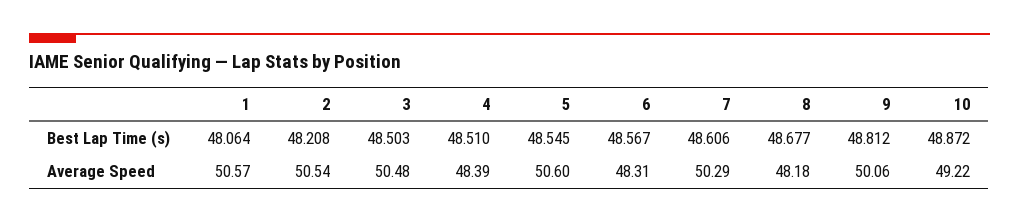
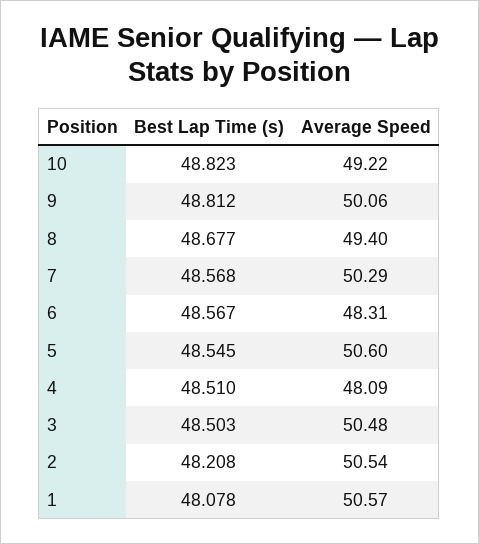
  {
    "1": {
-     "Best Lap Time (s)": 48.064,
+     "Best Lap Time (s)": 48.078,
      "Average Speed": 50.57
    },
    "2": {
      "Best Lap Time (s)": 48.208,
      "Average Speed": 50.54
    },
    "3": {
      "Best Lap Time (s)": 48.503,
      "Average Speed": 50.48
    },
    "4": {
      "Best Lap Time (s)": 48.51,
-     "Average Speed": 48.39
+     "Average Speed": 48.09
    },
    "5": {
      "Best Lap Time (s)": 48.545,
      "Average Speed": 50.6
    },
    "6": {
      "Best Lap Time (s)": 48.567,
      "Average Speed": 48.31
    },
    "7": {
-     "Best Lap Time (s)": 48.606,
+     "Best Lap Time (s)": 48.568,
      "Average Speed": 50.29
    },
    "8": {
      "Best Lap Time (s)": 48.677,
-     "Average Speed": 48.18
+     "Average Speed": 49.4
    },
    "9": {
      "Best Lap Time (s)": 48.812,
      "Average Speed": 50.06
    },
    "10": {
-     "Best Lap Time (s)": 48.872,
+     "Best Lap Time (s)": 48.823,
      "Average Speed": 49.22
    }
  }

